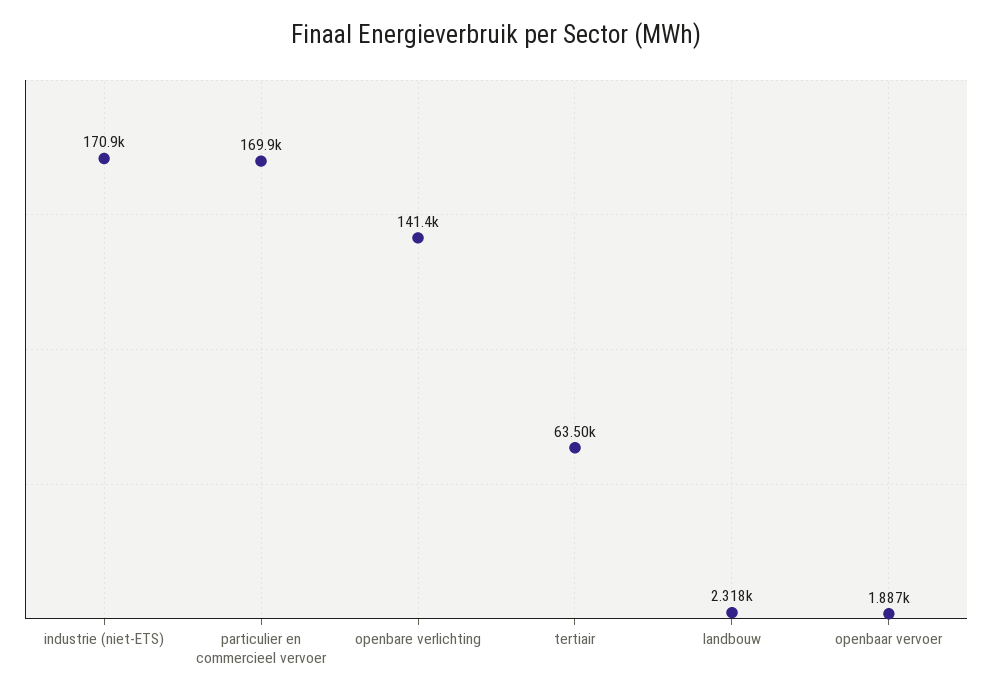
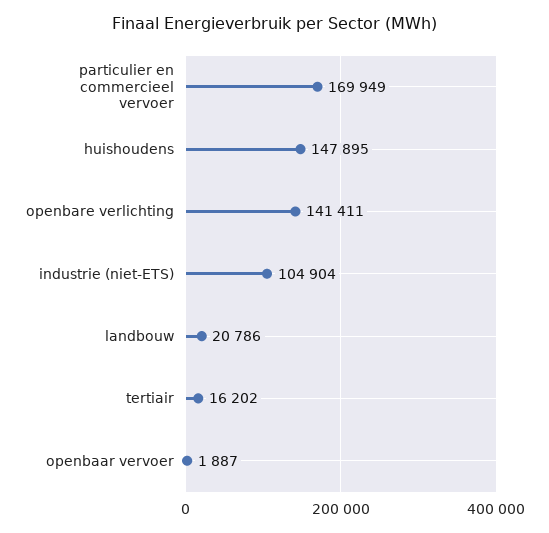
  {
-   "industrie (niet-ETS)": 170900,
+   "industrie (niet-ETS)": 104904,
    "particulier en commercieel vervoer": 169949,
    "openbare verlichting": 141411,
-   "tertiair": 63500,
+   "tertiair": 16202,
-   "landbouw": 2318,
+   "landbouw": 20786,
-   "openbaar vervoer": 1887
+   "openbaar vervoer": 1887,
+   "huishoudens": 147895
  }

